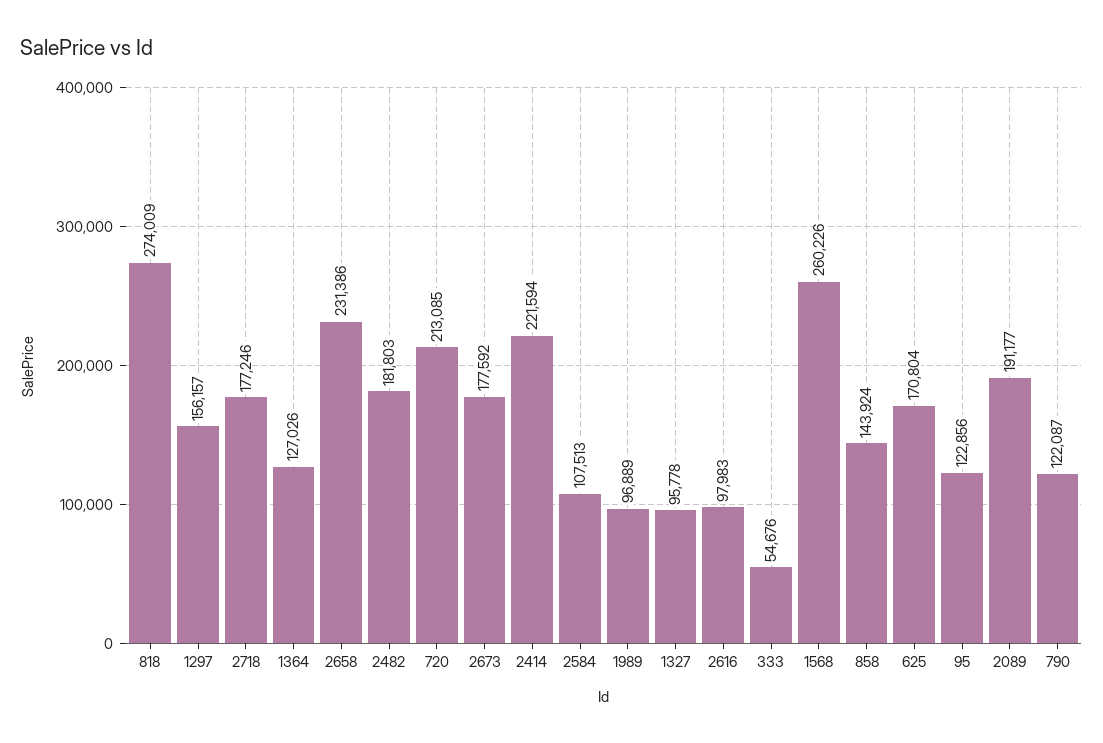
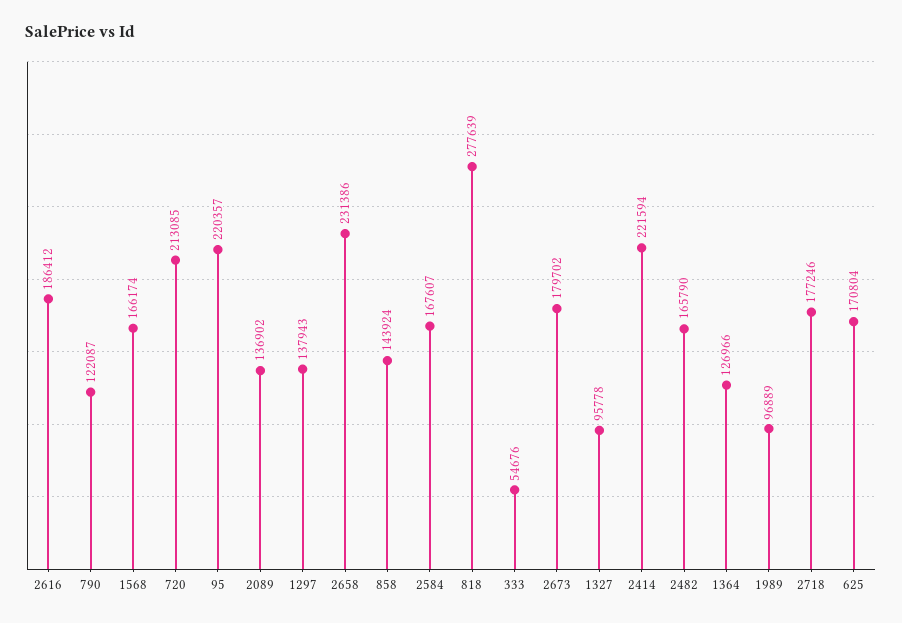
  {
-   "818": 274009,
+   "818": 277639,
-   "1297": 156157,
+   "1297": 137943,
    "2718": 177246,
-   "1364": 127026,
+   "1364": 126966,
    "2658": 231386,
-   "2482": 181803,
+   "2482": 165790,
    "720": 213085,
-   "2673": 177592,
+   "2673": 179702,
    "2414": 221594,
-   "2584": 107513,
+   "2584": 167607,
    "1989": 96889,
    "1327": 95778,
-   "2616": 97983,
+   "2616": 186412,
    "333": 54676,
-   "1568": 260226,
+   "1568": 166174,
    "858": 143924,
    "625": 170804,
-   "95": 122856,
+   "95": 220357,
-   "2089": 191177,
+   "2089": 136902,
    "790": 122087
  }

